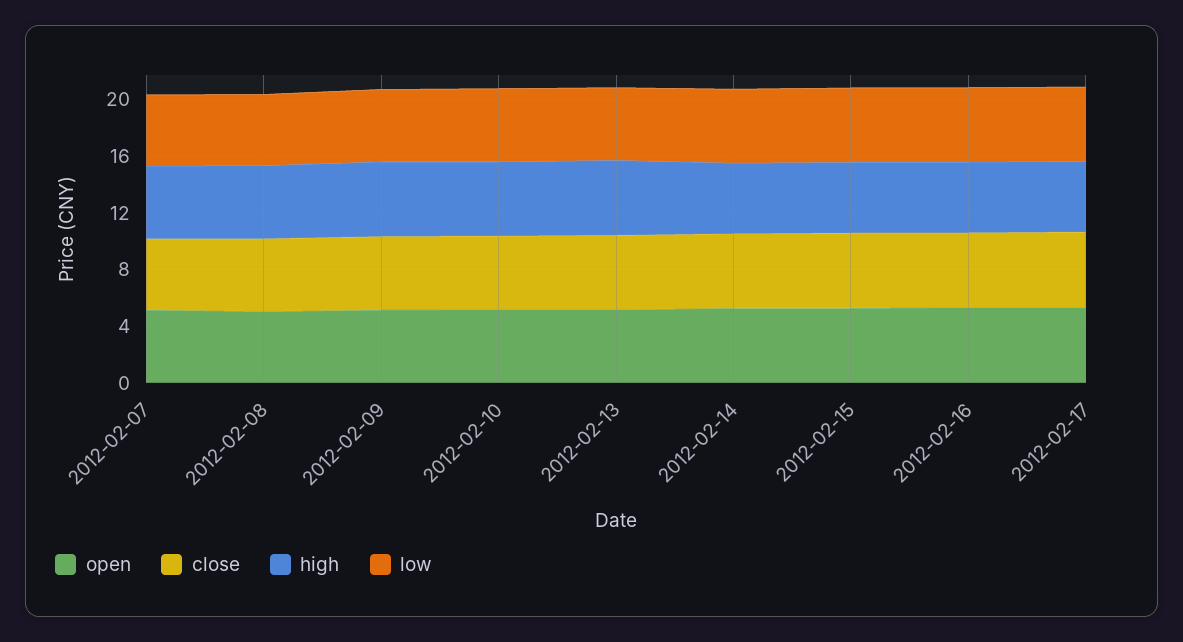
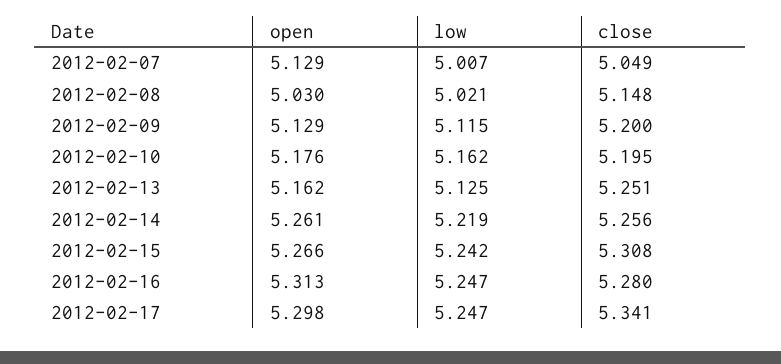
  {
    "open": {
      "2012-02-07": 5.129,
      "2012-02-08": 5.03,
      "2012-02-09": 5.129,
      "2012-02-10": 5.176,
      "2012-02-13": 5.162,
      "2012-02-14": 5.261,
      "2012-02-15": 5.266,
      "2012-02-16": 5.313,
      "2012-02-17": 5.298
    },
    "close": {
      "2012-02-07": 5.049,
      "2012-02-08": 5.148,
      "2012-02-09": 5.2,
      "2012-02-10": 5.195,
      "2012-02-13": 5.251,
      "2012-02-14": 5.256,
      "2012-02-15": 5.308,
      "2012-02-16": 5.28,
      "2012-02-17": 5.341
    },
-   "high": {
-     "2012-02-07": 5,
-     "2012-02-08": 5,
-     "2012-02-09": 5,
-     "2012-02-10": 5,
-     "2012-02-13": 5,
-     "2012-02-14": 5,
-     "2012-02-15": 5,
-     "2012-02-16": 5,
-     "2012-02-17": 5
-   },
    "low": {
      "2012-02-07": 5.007,
      "2012-02-08": 5.021,
      "2012-02-09": 5.115,
      "2012-02-10": 5.162,
      "2012-02-13": 5.125,
      "2012-02-14": 5.219,
      "2012-02-15": 5.242,
      "2012-02-16": 5.247,
      "2012-02-17": 5.247
    }
  }

